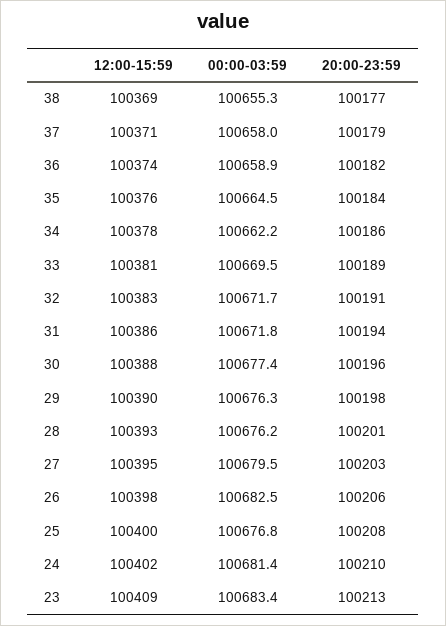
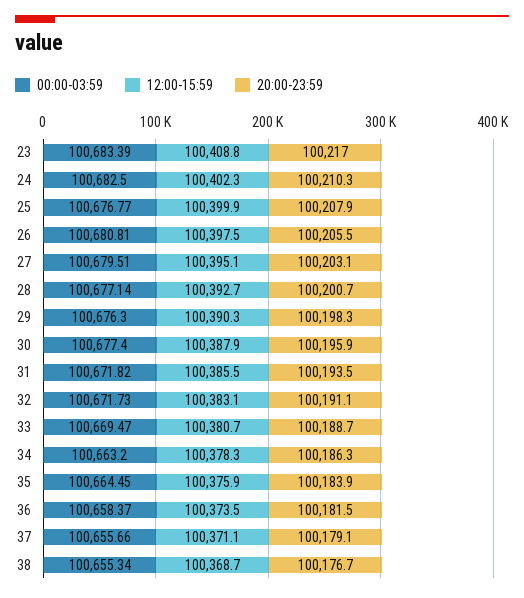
  {
    "12:00-15:59": {
      "38": 100368.7,
      "37": 100371.1,
      "36": 100373.5,
      "35": 100375.9,
      "34": 100378.3,
      "33": 100380.7,
      "32": 100383.1,
      "31": 100385.5,
      "30": 100387.9,
      "29": 100390.3,
      "28": 100392.7,
      "27": 100395.1,
      "26": 100397.5,
      "25": 100399.9,
      "24": 100402.3,
      "23": 100408.8
    },
    "00:00-03:59": {
      "38": 100655.34,
-     "37": 100658,
+     "37": 100655.66,
-     "36": 100658.9,
+     "36": 100658.37,
      "35": 100664.45,
-     "34": 100662.2,
+     "34": 100663.2,
      "33": 100669.47,
      "32": 100671.73,
      "31": 100671.82,
      "30": 100677.4,
      "29": 100676.3,
-     "28": 100676.2,
+     "28": 100677.14,
      "27": 100679.51,
-     "26": 100682.5,
+     "26": 100680.81,
      "25": 100676.77,
-     "24": 100681.4,
+     "24": 100682.5,
      "23": 100683.39
    },
    "20:00-23:59": {
      "38": 100176.7,
      "37": 100179.1,
      "36": 100181.5,
      "35": 100183.9,
      "34": 100186.3,
      "33": 100188.7,
      "32": 100191.1,
      "31": 100193.5,
      "30": 100195.9,
      "29": 100198.3,
      "28": 100200.7,
      "27": 100203.1,
      "26": 100205.5,
      "25": 100207.9,
      "24": 100210.3,
-     "23": 100213
+     "23": 100217
    }
  }

